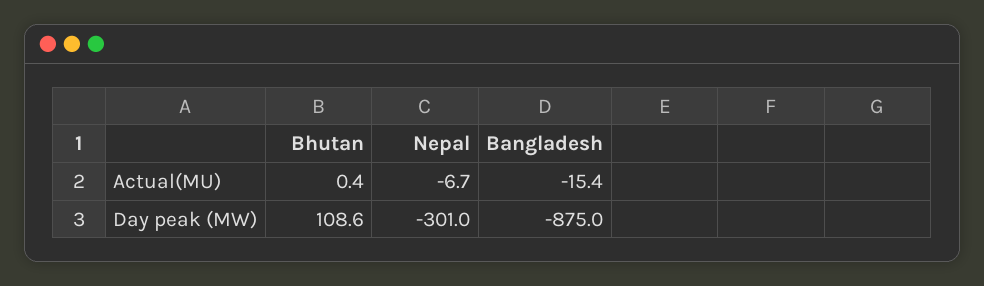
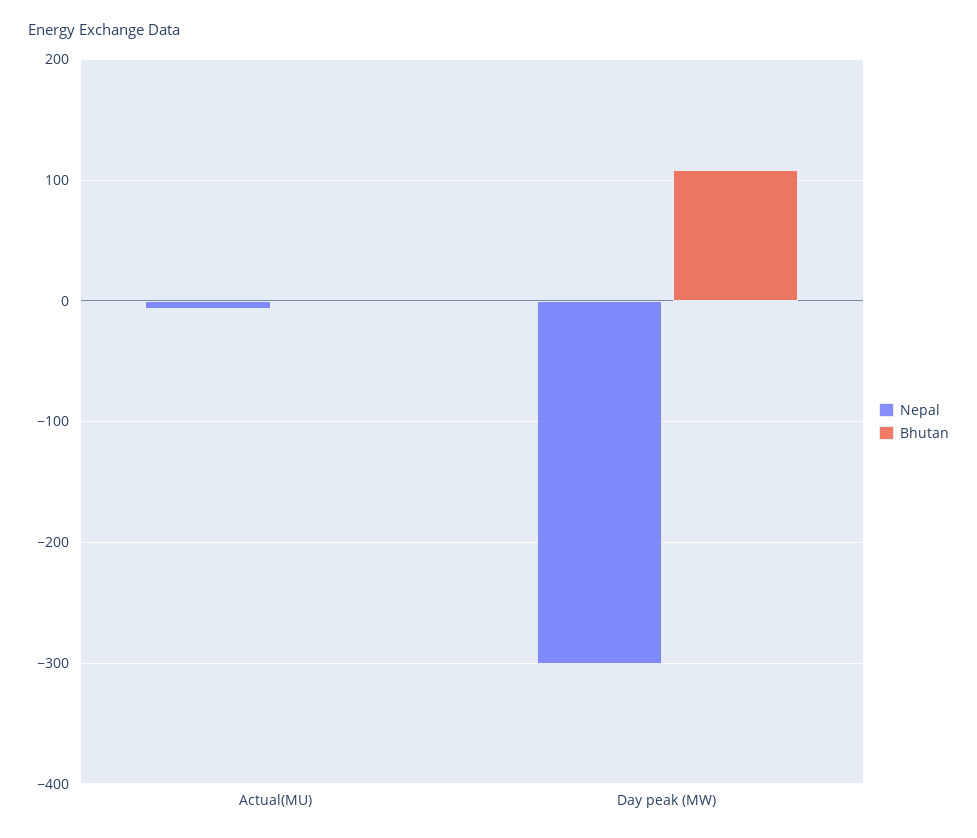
  {
    "Bhutan": {
      "Actual(MU)": 0.4,
      "Day peak (MW)": 108.6
    },
    "Nepal": {
      "Actual(MU)": -6.7,
      "Day peak (MW)": -301
-   },
+   }
-   "Bangladesh": {
-     "Actual(MU)": -15.4,
-     "Day peak (MW)": -875
-   }
  }

